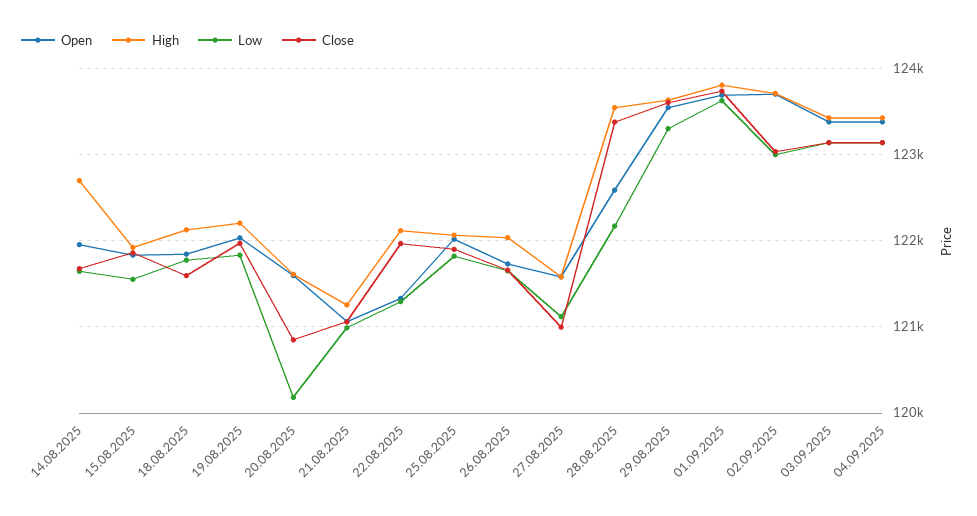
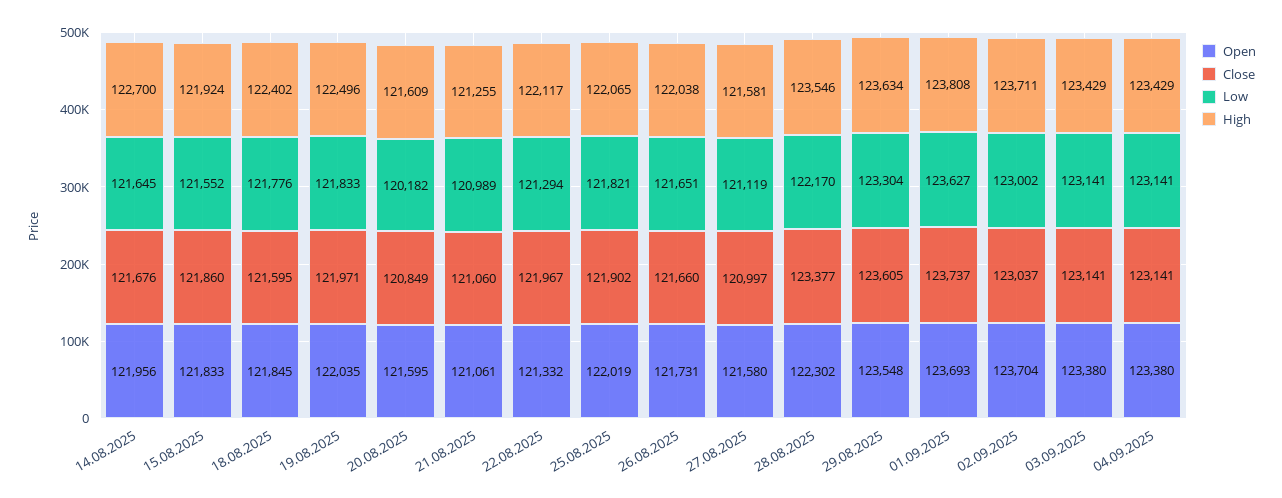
  {
    "Open": {
      "14.08.2025": 121956,
      "15.08.2025": 121833,
      "18.08.2025": 121845,
      "19.08.2025": 122035,
      "20.08.2025": 121595,
      "21.08.2025": 121061,
      "22.08.2025": 121332,
      "25.08.2025": 122019,
      "26.08.2025": 121731,
      "27.08.2025": 121580,
-     "28.08.2025": 122600,
+     "28.08.2025": 122302,
      "29.08.2025": 123548,
      "01.09.2025": 123693,
      "02.09.2025": 123704,
      "03.09.2025": 123380,
      "04.09.2025": 123380
    },
    "High": {
      "14.08.2025": 122700,
      "15.08.2025": 121924,
-     "18.08.2025": 122100,
+     "18.08.2025": 122402,
-     "19.08.2025": 122200,
+     "19.08.2025": 122496,
      "20.08.2025": 121609,
      "21.08.2025": 121255,
      "22.08.2025": 122117,
      "25.08.2025": 122065,
      "26.08.2025": 122038,
      "27.08.2025": 121581,
      "28.08.2025": 123546,
      "29.08.2025": 123634,
      "01.09.2025": 123808,
      "02.09.2025": 123711,
      "03.09.2025": 123429,
      "04.09.2025": 123429
    },
    "Low": {
      "14.08.2025": 121645,
      "15.08.2025": 121552,
      "18.08.2025": 121776,
      "19.08.2025": 121833,
      "20.08.2025": 120182,
      "21.08.2025": 120989,
      "22.08.2025": 121294,
      "25.08.2025": 121821,
      "26.08.2025": 121651,
      "27.08.2025": 121119,
      "28.08.2025": 122170,
      "29.08.2025": 123304,
      "01.09.2025": 123627,
      "02.09.2025": 123002,
      "03.09.2025": 123141,
      "04.09.2025": 123141
    },
    "Close": {
      "14.08.2025": 121676,
      "15.08.2025": 121860,
      "18.08.2025": 121595,
      "19.08.2025": 121971,
      "20.08.2025": 120849,
      "21.08.2025": 121060,
      "22.08.2025": 121967,
      "25.08.2025": 121902,
      "26.08.2025": 121660,
      "27.08.2025": 120997,
      "28.08.2025": 123377,
      "29.08.2025": 123605,
      "01.09.2025": 123737,
      "02.09.2025": 123037,
      "03.09.2025": 123141,
      "04.09.2025": 123141
    }
  }

